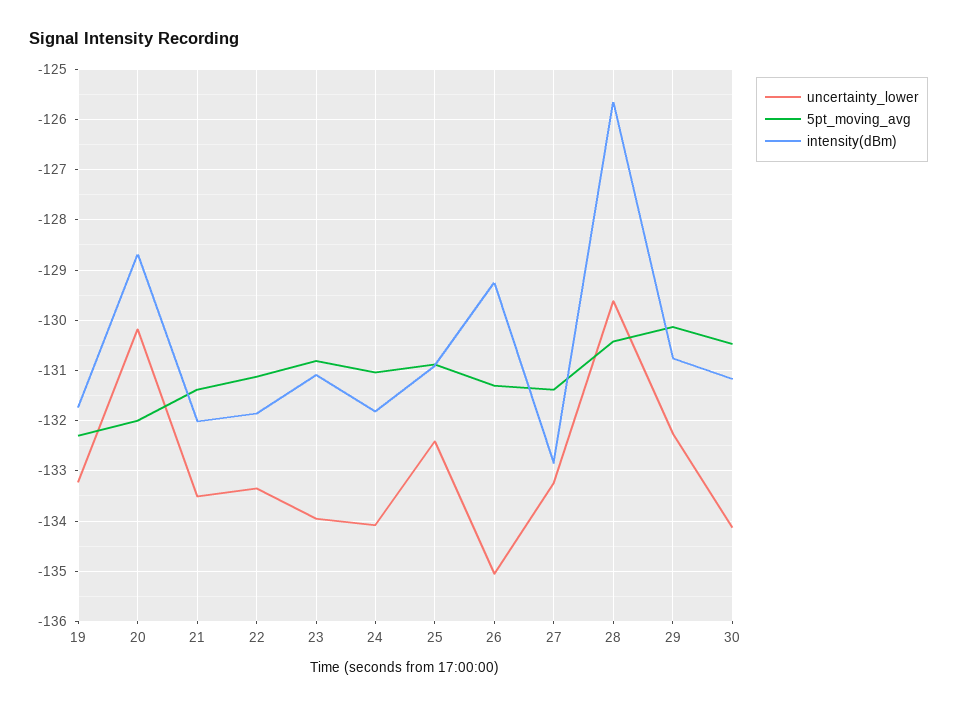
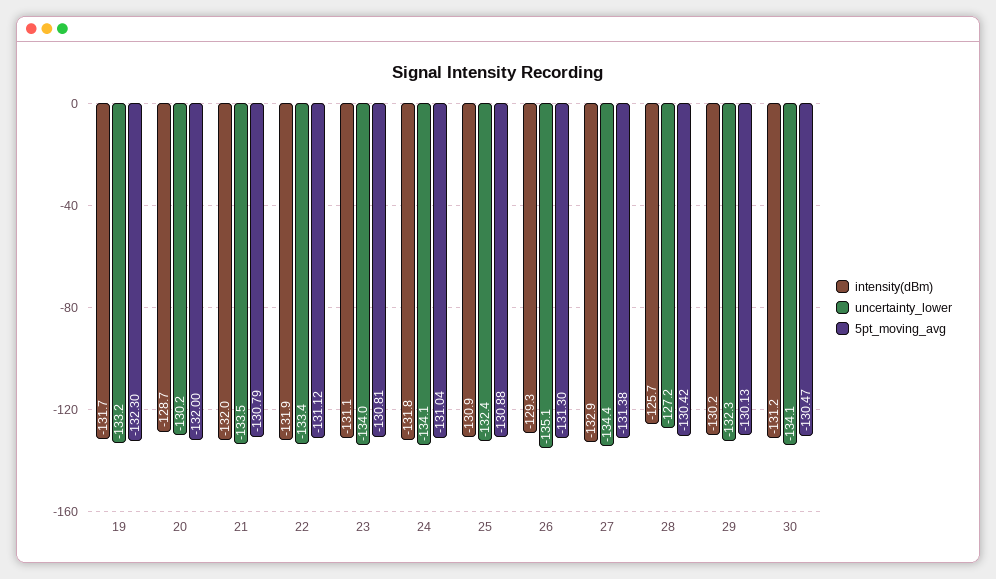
  {
    "uncertainty_lower": {
      "19": -133.2,
      "20": -130.2,
      "21": -133.5,
      "22": -133.4,
      "23": -134,
      "24": -134.1,
      "25": -132.4,
      "26": -135.1,
-     "27": -133.2,
+     "27": -134.4,
-     "28": -129.6,
+     "28": -127.2,
      "29": -132.3,
      "30": -134.1
    },
    "5pt_moving_avg": {
      "19": -132.3,
      "20": -132,
-     "21": -131.4,
+     "21": -130.79,
      "22": -131.12,
      "23": -130.81,
      "24": -131.04,
      "25": -130.88,
      "26": -131.3,
      "27": -131.38,
      "28": -130.42,
      "29": -130.13,
      "30": -130.47
    },
    "intensity(dBm)": {
      "19": -131.7,
      "20": -128.7,
      "21": -132,
      "22": -131.9,
      "23": -131.1,
      "24": -131.8,
      "25": -130.9,
      "26": -129.3,
      "27": -132.9,
      "28": -125.7,
-     "29": -130.8,
+     "29": -130.2,
      "30": -131.2
    }
  }

